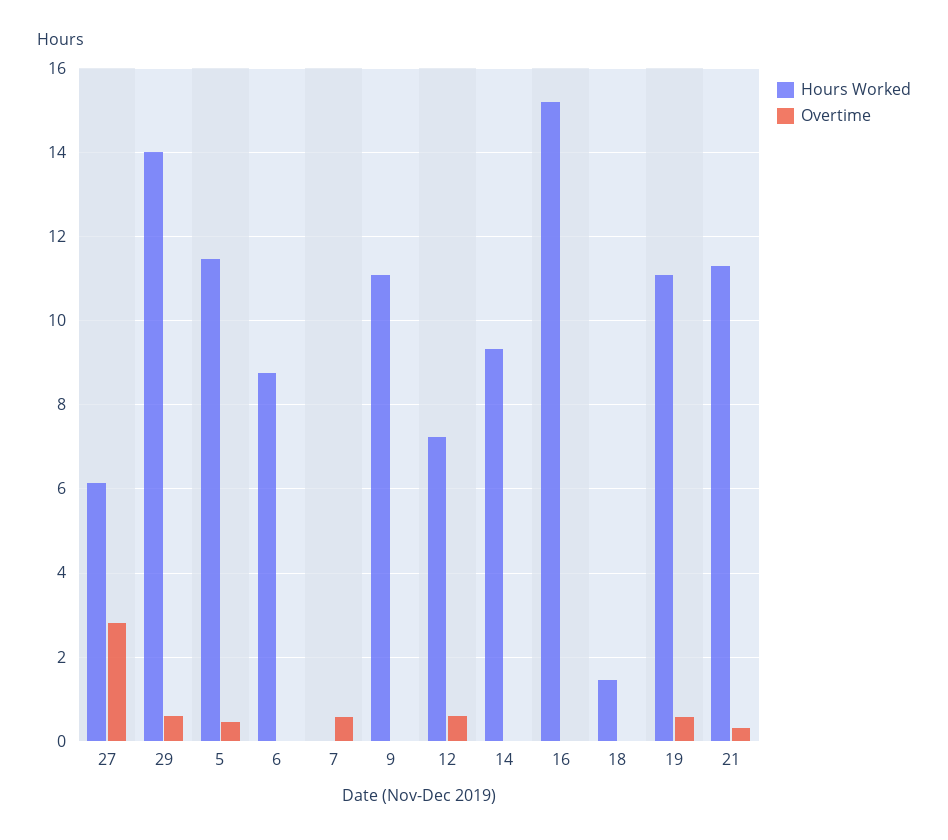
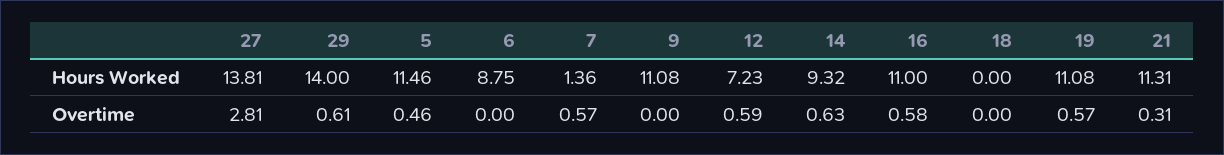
  {
    "Hours Worked": {
-     "27": 6.2,
+     "27": 13.81,
      "29": 14,
      "5": 11.46,
      "6": 8.75,
-     "7": 0,
+     "7": 1.36,
      "9": 11.08,
      "12": 7.23,
      "14": 9.32,
-     "16": 15.2,
+     "16": 11,
-     "18": 1.4,
+     "18": 0,
      "19": 11.08,
      "21": 11.31
    },
    "Overtime": {
      "27": 2.81,
      "29": 0.61,
      "5": 0.46,
      "6": 0,
      "7": 0.57,
      "9": 0,
      "12": 0.59,
-     "14": 0,
+     "14": 0.63,
-     "16": 0,
+     "16": 0.58,
      "18": 0,
      "19": 0.57,
      "21": 0.31
    }
  }

